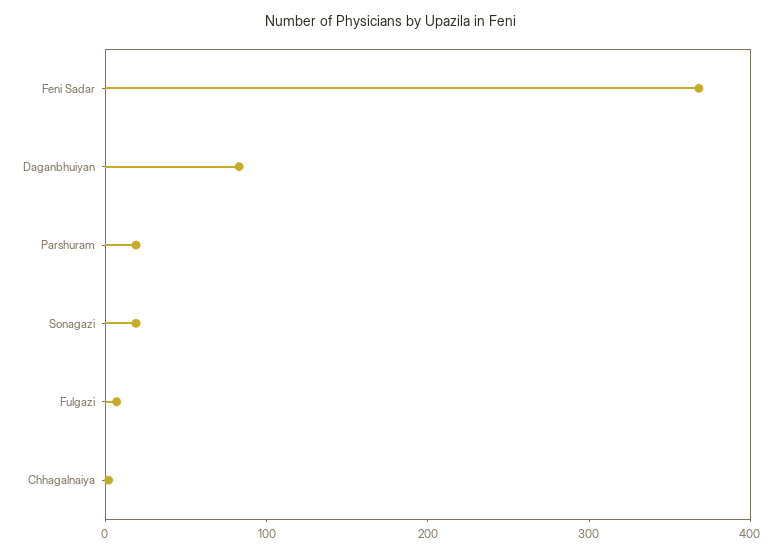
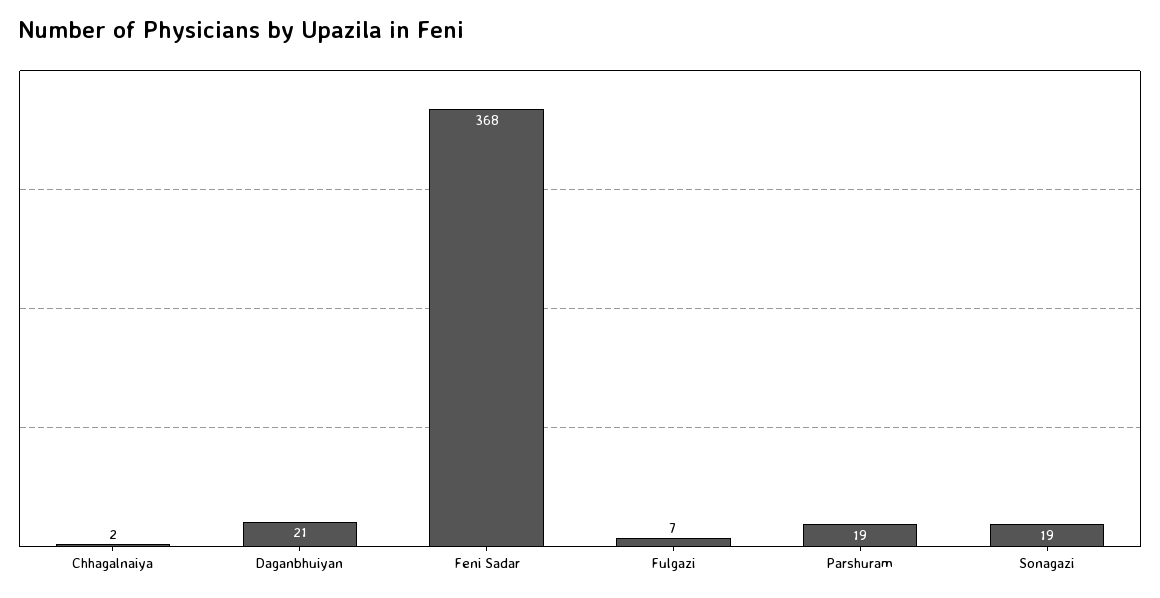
  {
    "Feni Sadar": 368,
-   "Daganbhuiyan": 80,
+   "Daganbhuiyan": 21,
    "Parshuram": 19,
    "Sonagazi": 19,
    "Fulgazi": 7,
    "Chhagalnaiya": 2
  }

